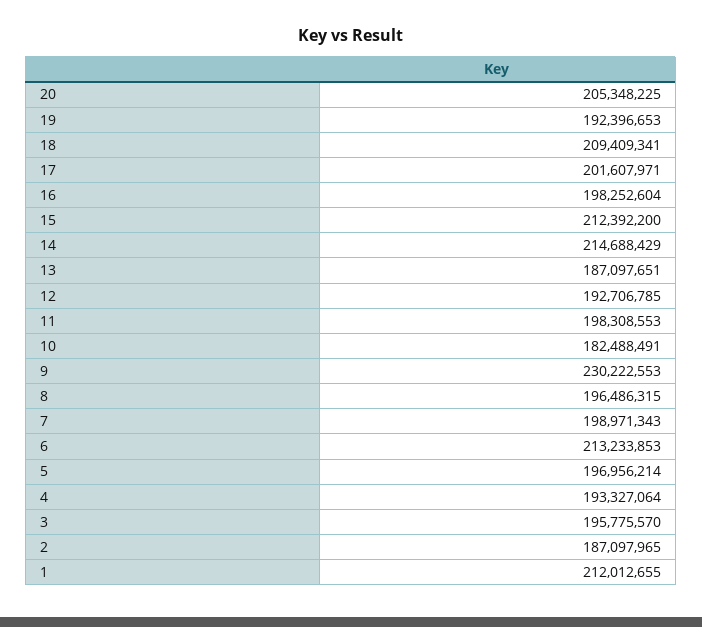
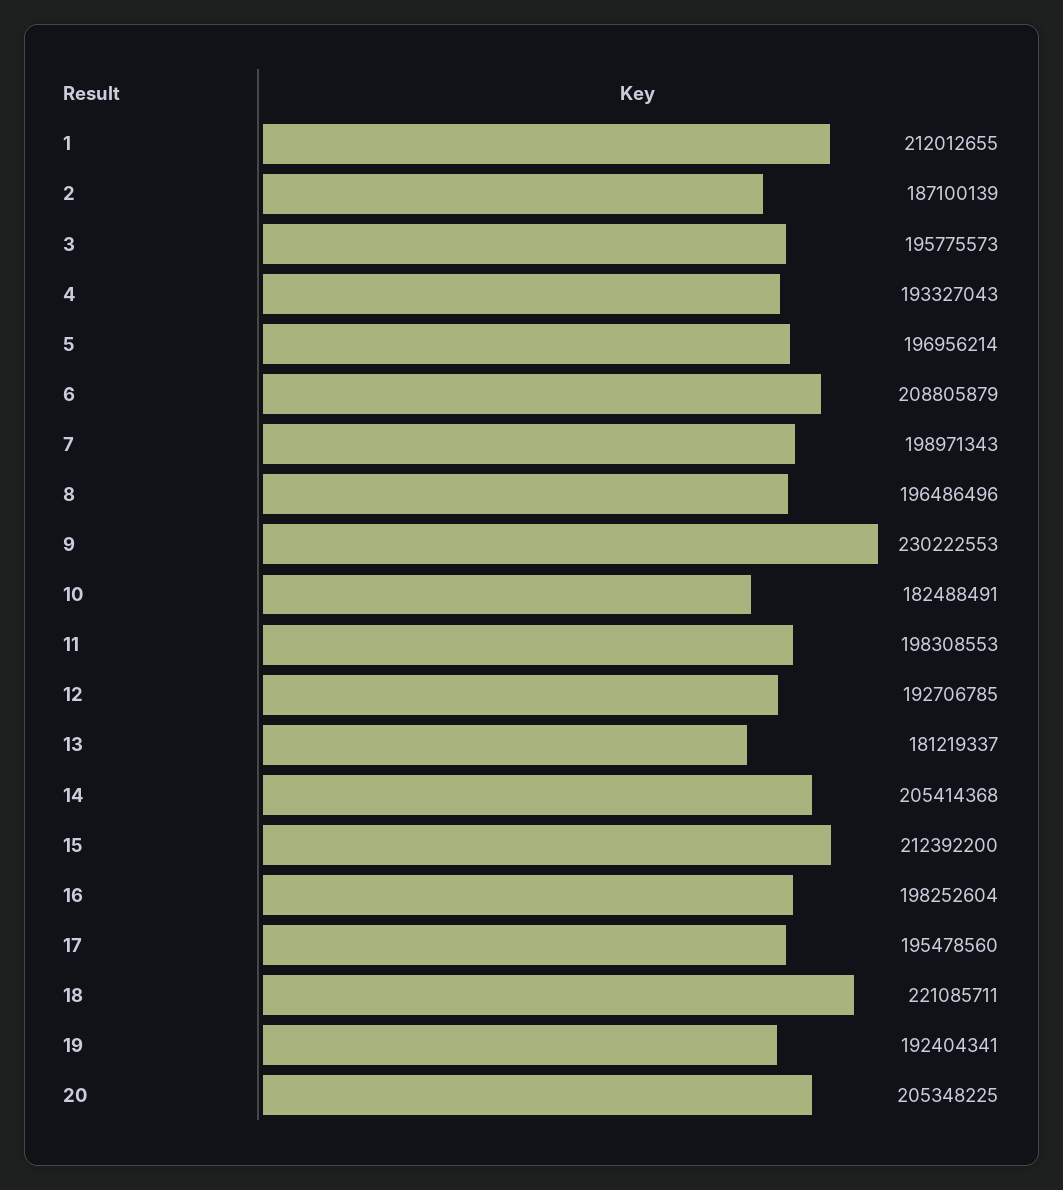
  {
    "20": 205348225,
-   "19": 192396653,
+   "19": 192404341,
-   "18": 209409341,
+   "18": 221085711,
-   "17": 201607971,
+   "17": 195478560,
    "16": 198252604,
    "15": 212392200,
-   "14": 214688429,
+   "14": 205414368,
-   "13": 187097651,
+   "13": 181219337,
    "12": 192706785,
    "11": 198308553,
    "10": 182488491,
    "9": 230222553,
-   "8": 196486315,
+   "8": 196486496,
    "7": 198971343,
-   "6": 213233853,
+   "6": 208805879,
    "5": 196956214,
-   "4": 193327064,
+   "4": 193327043,
-   "3": 195775570,
+   "3": 195775573,
-   "2": 187097965,
+   "2": 187100139,
    "1": 212012655
  }

